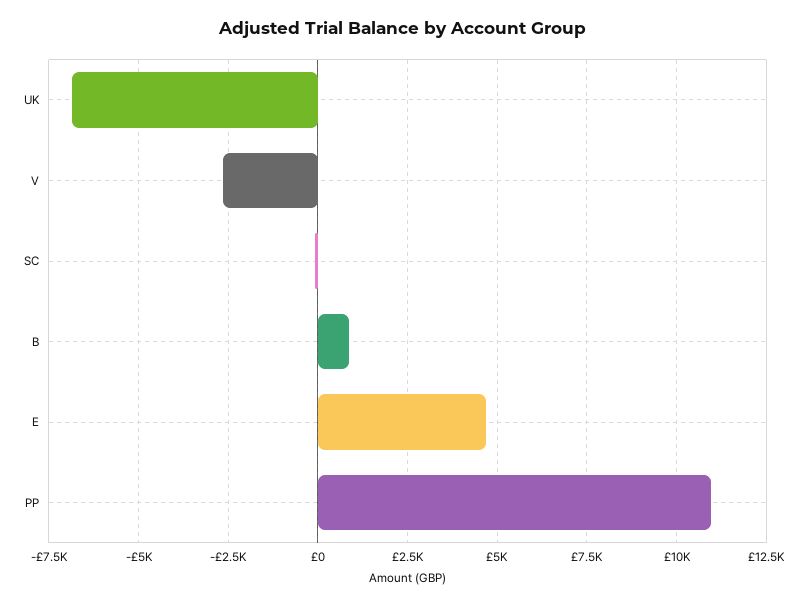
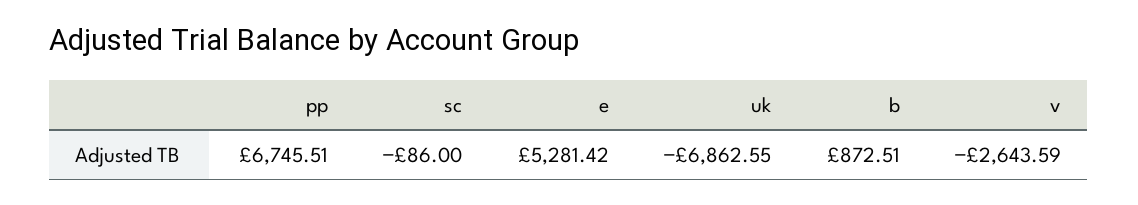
  {
    "UK": -6862.55,
    "V": -2643.59,
    "SC": -86,
    "B": 872.51,
-   "E": 4750,
+   "E": 5281.42,
-   "PP": 11000
+   "PP": 6745.51
  }

